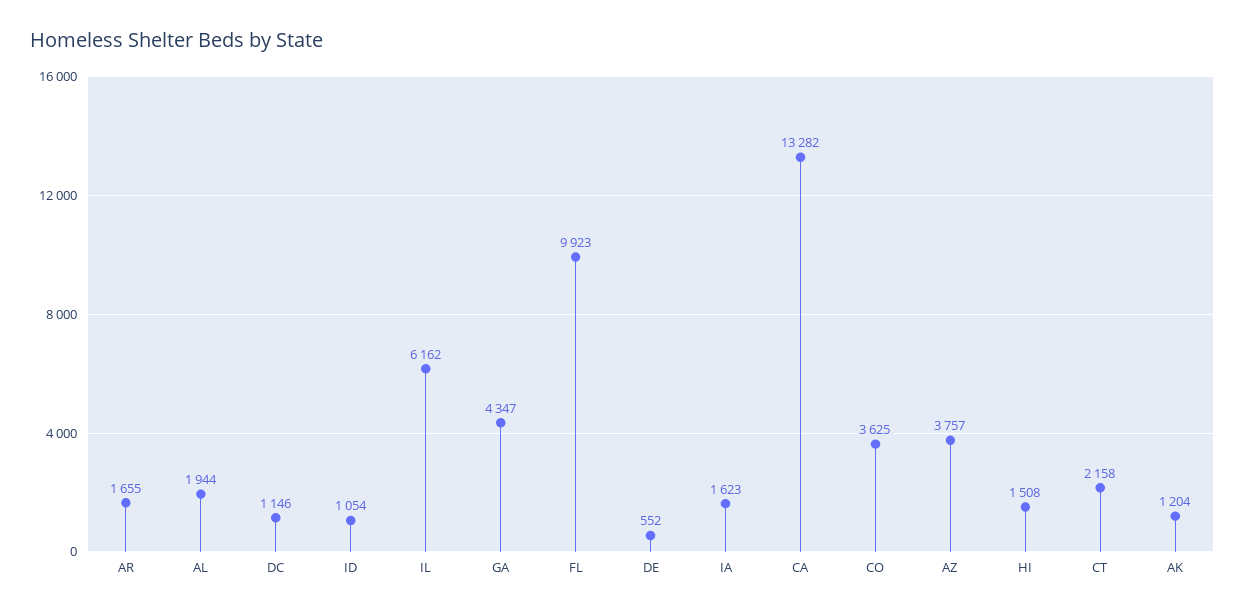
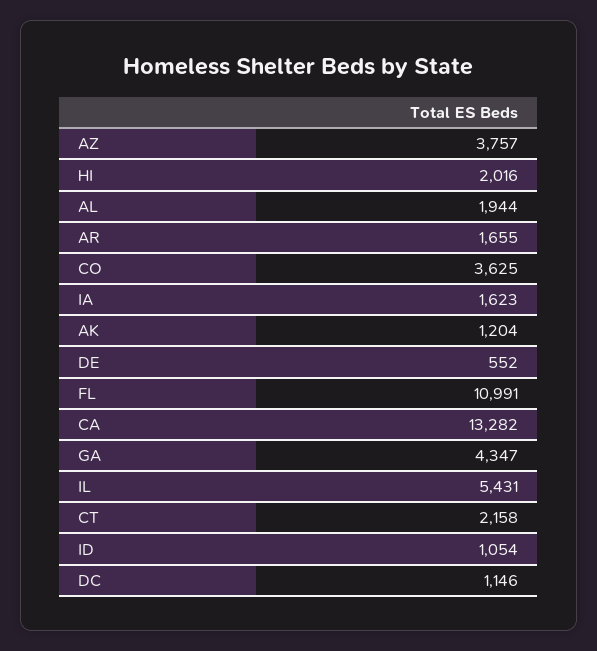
  {
    "AR": 1655,
    "AL": 1944,
    "DC": 1146,
    "ID": 1054,
-   "IL": 6162,
+   "IL": 5431,
    "GA": 4347,
-   "FL": 9923,
+   "FL": 10991,
    "DE": 552,
    "IA": 1623,
    "CA": 13282,
    "CO": 3625,
    "AZ": 3757,
-   "HI": 1508,
+   "HI": 2016,
    "CT": 2158,
    "AK": 1204
  }

